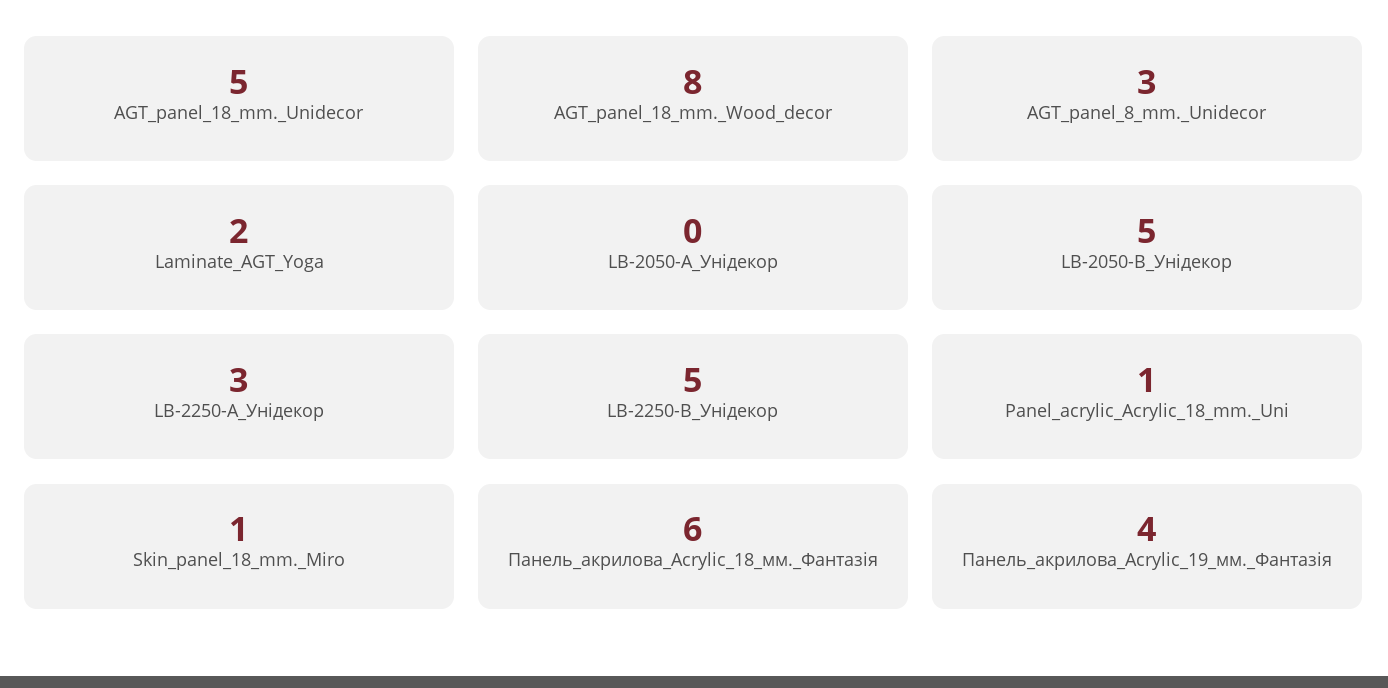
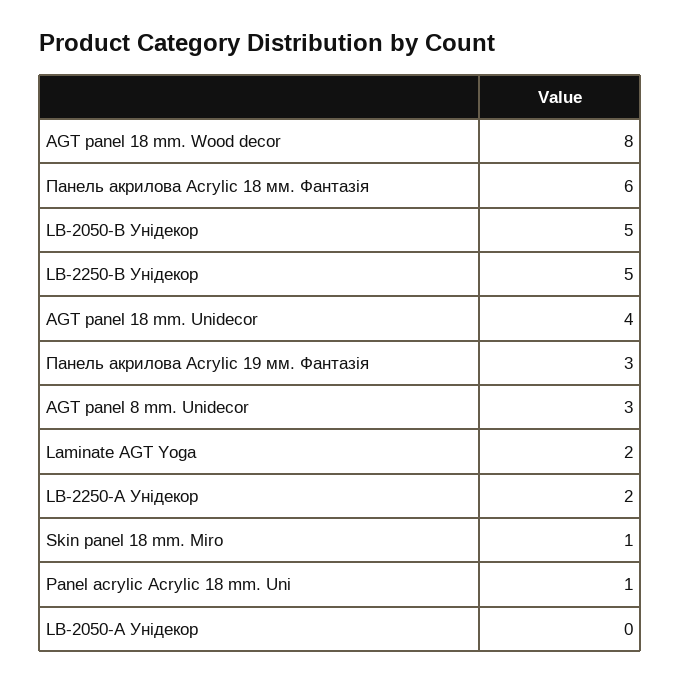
  {
-   "AGT_panel_18_mm._Unidecor": 5,
+   "AGT_panel_18_mm._Unidecor": 4,
    "AGT_panel_18_mm._Wood_decor": 8,
    "AGT_panel_8_mm._Unidecor": 3,
    "Laminate_AGT_Yoga": 2,
    "LB-2050-А_Унідекор": 0,
    "LB-2050-В_Унідекор": 5,
-   "LB-2250-А_Унідекор": 3,
+   "LB-2250-А_Унідекор": 2,
    "LB-2250-В_Унідекор": 5,
    "Panel_acrylic_Acrylic_18_mm._Uni": 1,
    "Skin_panel_18_mm._Miro": 1,
    "Панель_акрилова_Acrylic_18_мм._Фантазія": 6,
-   "Панель_акрилова_Acrylic_19_мм._Фантазія": 4
+   "Панель_акрилова_Acrylic_19_мм._Фантазія": 3
  }

